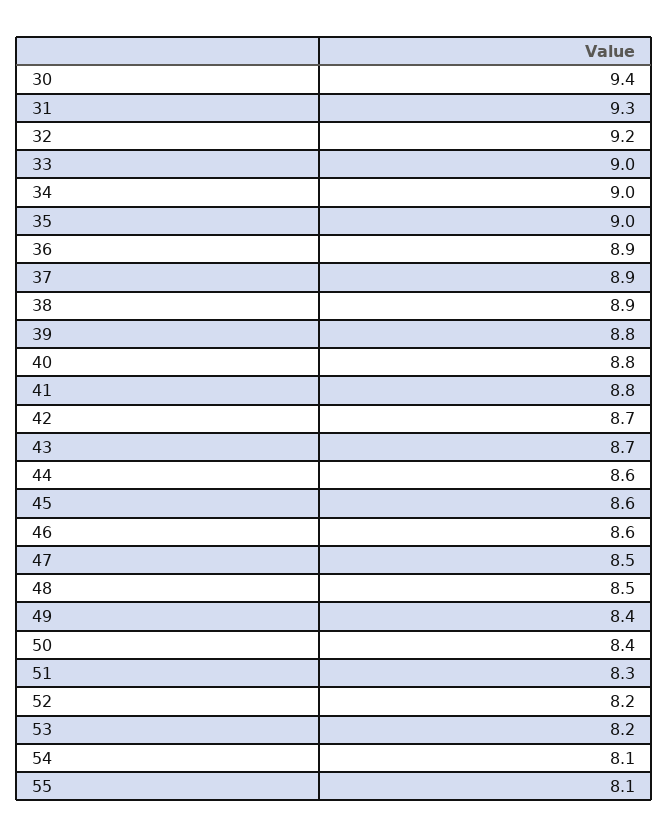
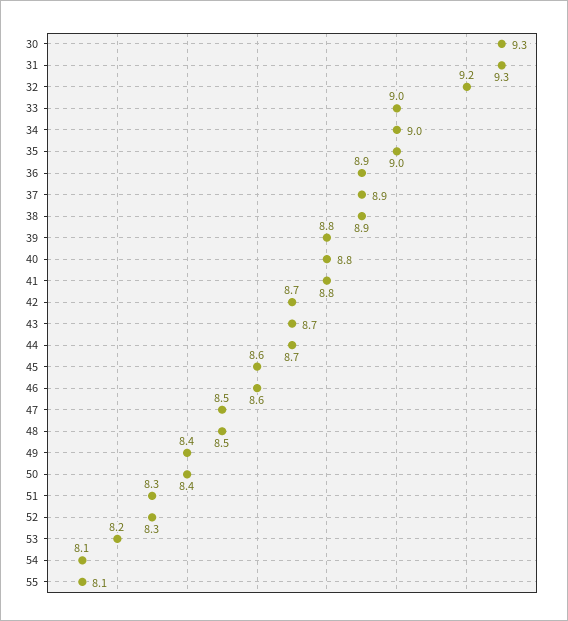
  {
-   "30": 9.4,
+   "30": 9.3,
    "31": 9.3,
    "32": 9.2,
    "33": 9,
    "34": 9,
    "35": 9,
    "36": 8.9,
    "37": 8.9,
    "38": 8.9,
    "39": 8.8,
    "40": 8.8,
    "41": 8.8,
    "42": 8.7,
    "43": 8.7,
-   "44": 8.6,
+   "44": 8.7,
    "45": 8.6,
    "46": 8.6,
    "47": 8.5,
    "48": 8.5,
    "49": 8.4,
    "50": 8.4,
    "51": 8.3,
-   "52": 8.2,
+   "52": 8.3,
    "53": 8.2,
    "54": 8.1,
    "55": 8.1
  }

